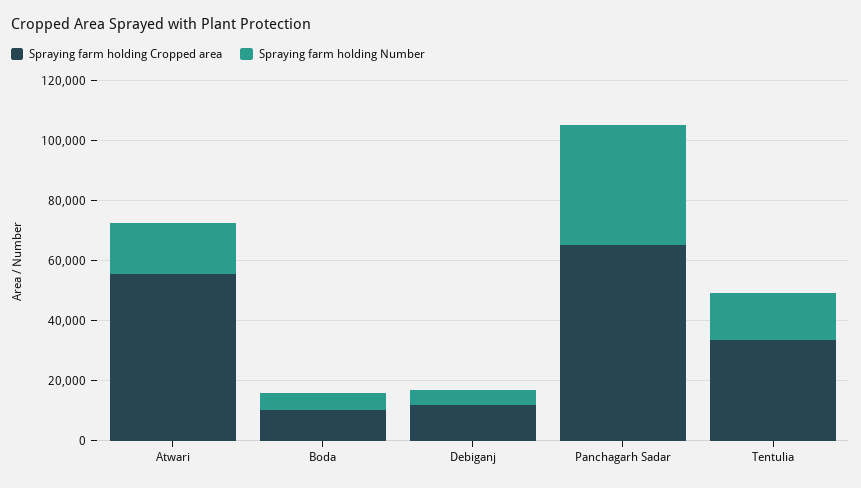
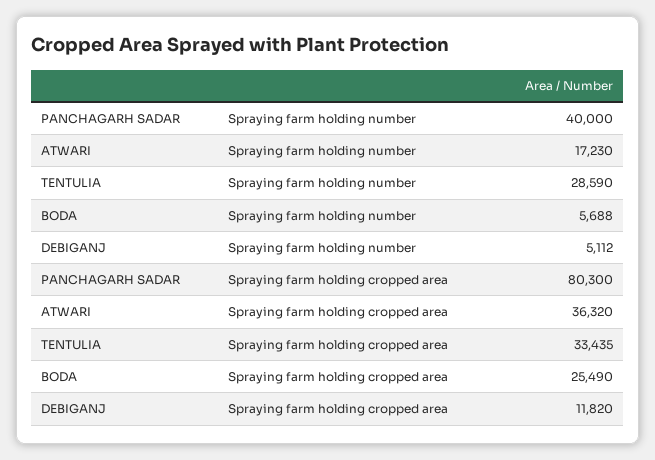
  {
    "Spraying farm holding Cropped area": {
-     "Atwari": 55000,
+     "Atwari": 36320,
-     "Boda": 10000,
+     "Boda": 25490,
      "Debiganj": 11820,
-     "Panchagarh Sadar": 65000,
+     "Panchagarh Sadar": 80300,
      "Tentulia": 33435
    },
    "Spraying farm holding Number": {
      "Atwari": 17230,
      "Boda": 5688,
      "Debiganj": 5112,
      "Panchagarh Sadar": 40000,
-     "Tentulia": 15000
+     "Tentulia": 28590
    }
  }

